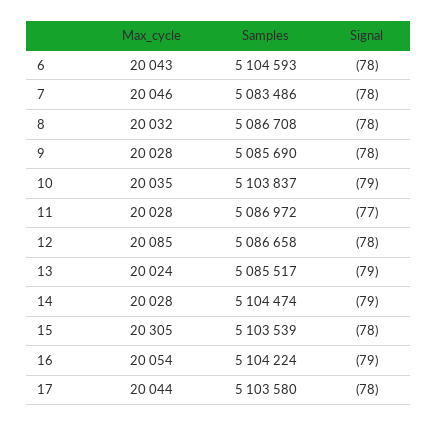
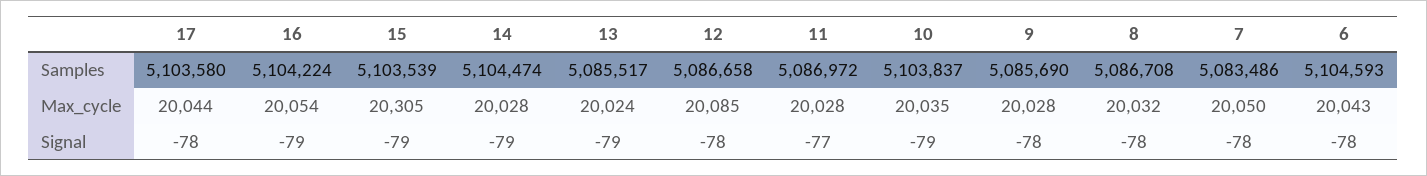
  {
    "Max_cycle": {
      "6": 20043,
-     "7": 20046,
+     "7": 20050,
      "8": 20032,
      "9": 20028,
      "10": 20035,
      "11": 20028,
      "12": 20085,
      "13": 20024,
      "14": 20028,
      "15": 20305,
      "16": 20054,
      "17": 20044
    },
    "Samples": {
      "6": 5104593,
      "7": 5083486,
      "8": 5086708,
      "9": 5085690,
      "10": 5103837,
      "11": 5086972,
      "12": 5086658,
      "13": 5085517,
      "14": 5104474,
      "15": 5103539,
      "16": 5104224,
      "17": 5103580
    },
    "Signal": {
      "6": -78,
      "7": -78,
      "8": -78,
      "9": -78,
      "10": -79,
      "11": -77,
      "12": -78,
      "13": -79,
      "14": -79,
-     "15": -78,
+     "15": -79,
      "16": -79,
      "17": -78
    }
  }

